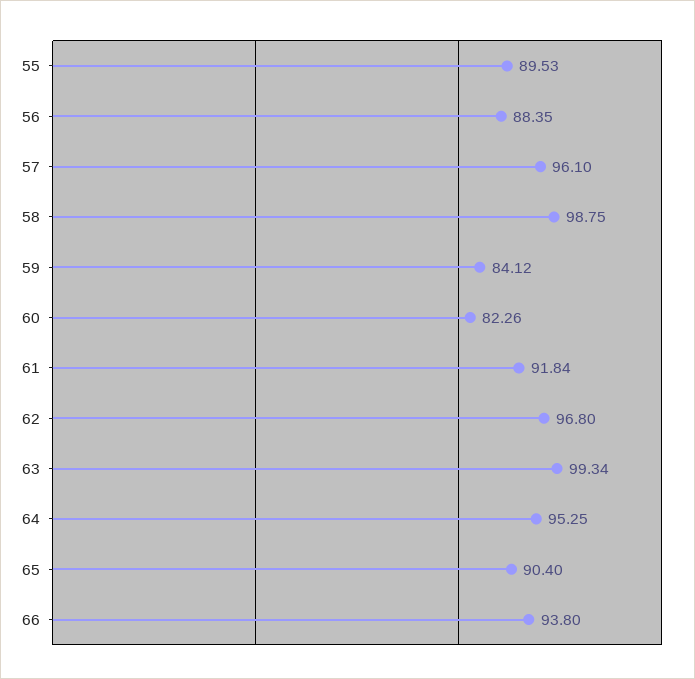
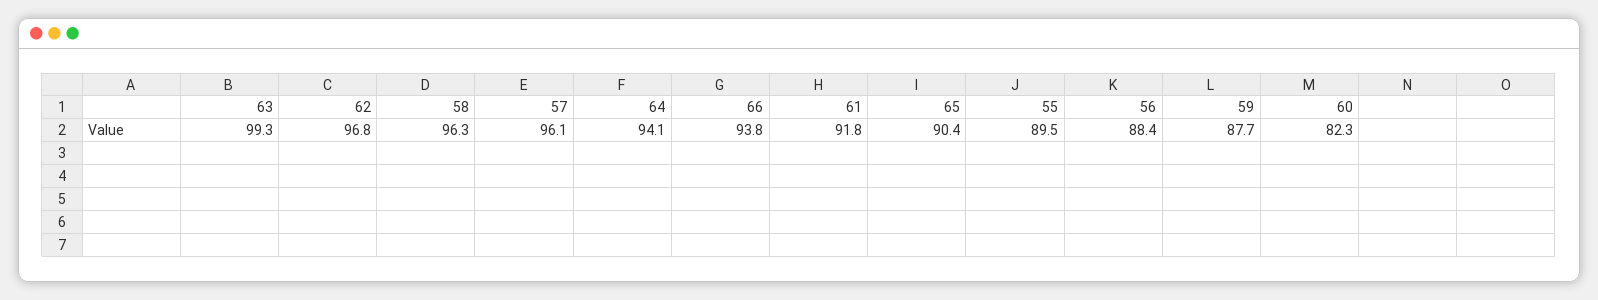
  {
    "55": 89.53,
    "56": 88.35,
    "57": 96.1,
-   "58": 98.75,
+   "58": 96.3,
-   "59": 84.12,
+   "59": 87.7,
    "60": 82.26,
    "61": 91.84,
    "62": 96.8,
    "63": 99.34,
-   "64": 95.25,
+   "64": 94.1,
    "65": 90.4,
    "66": 93.8
  }

